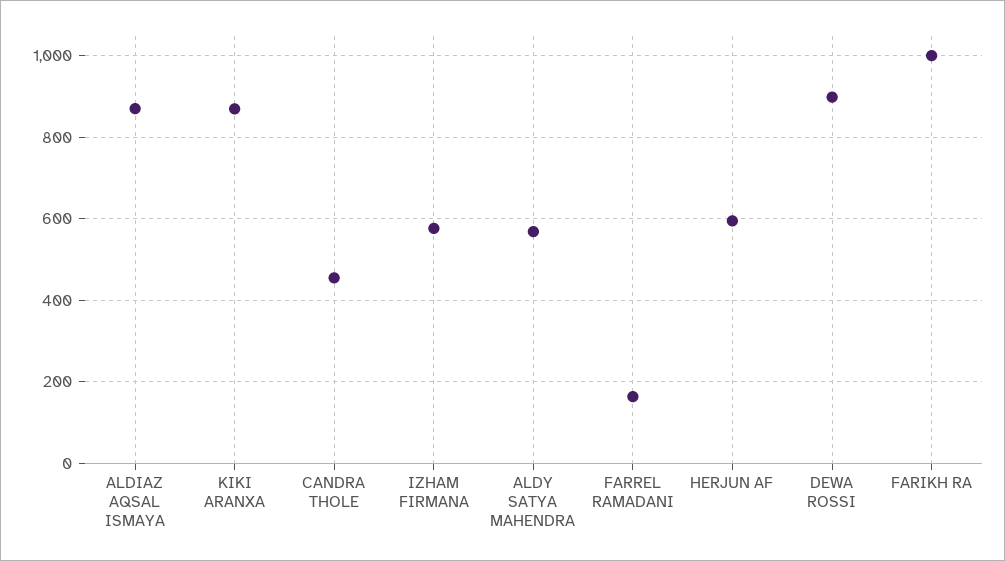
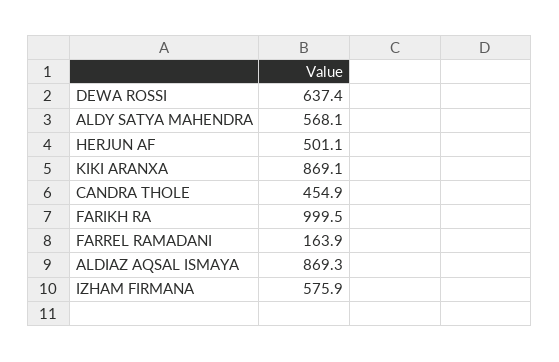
  {
    "ALDIAZ AQSAL ISMAYA": 869.3,
    "KIKI ARANXA": 869.1,
    "CANDRA THOLE": 454.9,
    "IZHAM FIRMANA": 575.9,
    "ALDY SATYA MAHENDRA": 568.1,
    "FARREL RAMADANI": 163.9,
-   "HERJUN AF": 600,
+   "HERJUN AF": 501.1,
-   "DEWA ROSSI": 900,
+   "DEWA ROSSI": 637.4,
    "FARIKH RA": 999.5
  }

